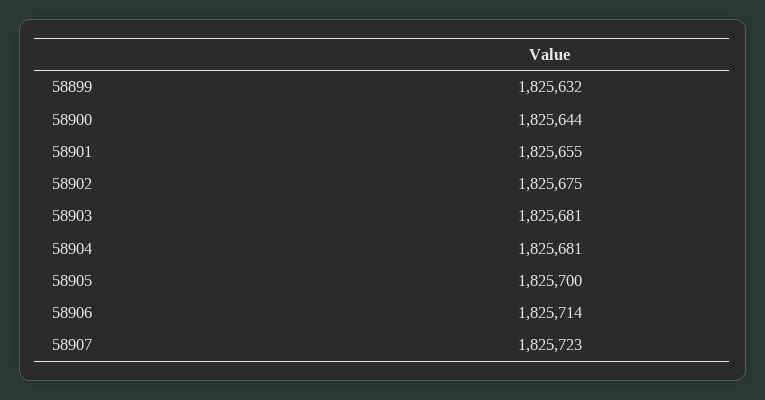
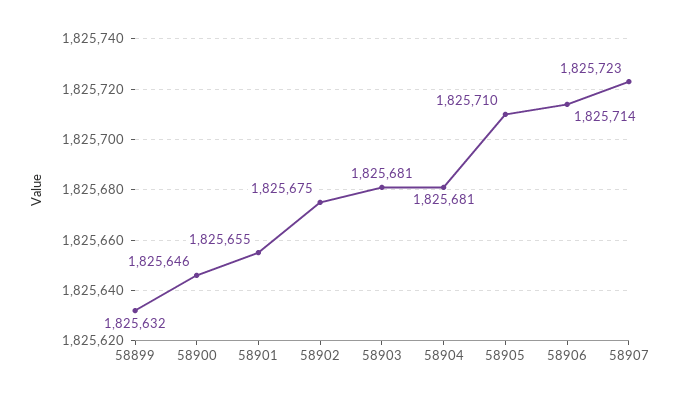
  {
    "58899": 1825632,
-   "58900": 1825644,
+   "58900": 1825646,
    "58901": 1825655,
    "58902": 1825675,
    "58903": 1825681,
    "58904": 1825681,
-   "58905": 1825700,
+   "58905": 1825710,
    "58906": 1825714,
    "58907": 1825723
  }

